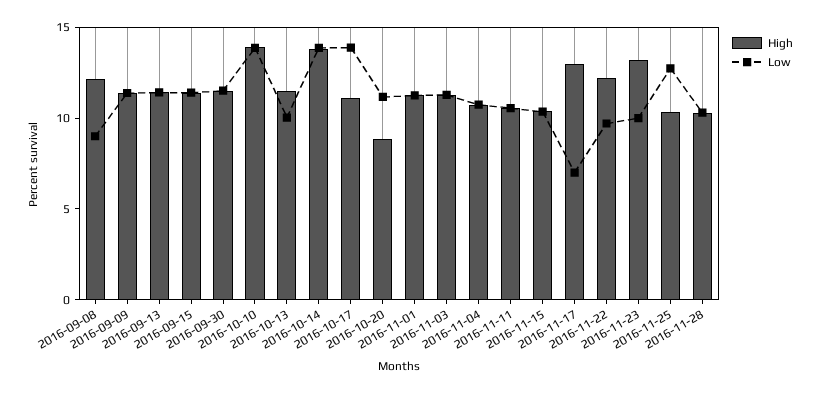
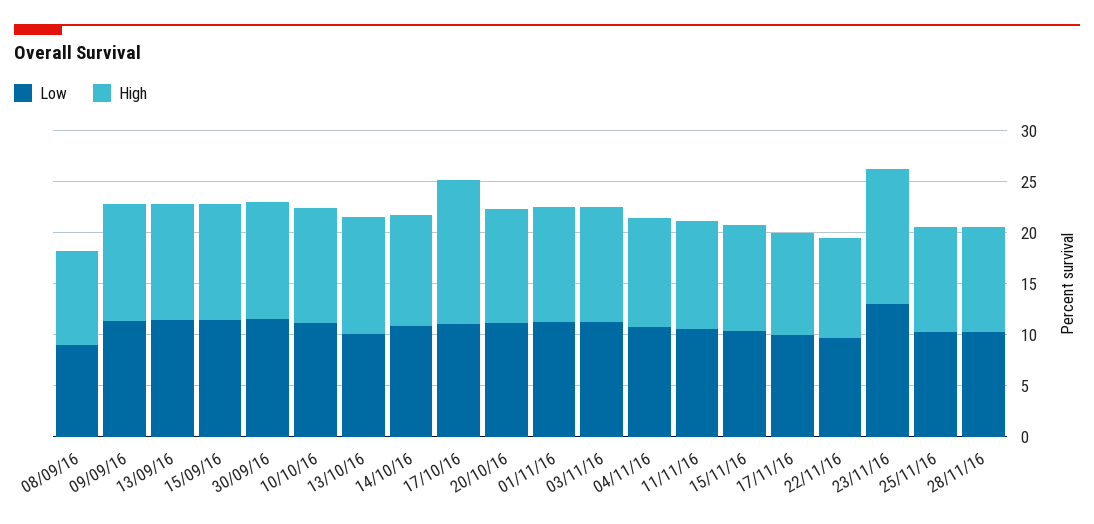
  {
    "High": {
-     "2016-09-08": 12,
+     "2016-09-08": 9,
      "2016-09-09": 11,
      "2016-09-13": 11,
      "2016-09-15": 11,
      "2016-09-30": 12,
-     "2016-10-10": 14,
+     "2016-10-10": 11,
      "2016-10-13": 12,
-     "2016-10-14": 14,
+     "2016-10-14": 11,
-     "2016-10-17": 11,
+     "2016-10-17": 14,
-     "2016-10-20": 9,
+     "2016-10-20": 11,
      "2016-11-01": 11,
      "2016-11-03": 11,
      "2016-11-04": 11,
      "2016-11-11": 11,
      "2016-11-15": 10,
-     "2016-11-17": 13,
+     "2016-11-17": 10,
-     "2016-11-22": 12,
+     "2016-11-22": 10,
      "2016-11-23": 13,
      "2016-11-25": 10,
      "2016-11-28": 10
    },
    "Low": {
      "2016-09-08": 9,
      "2016-09-09": 11,
      "2016-09-13": 11,
      "2016-09-15": 11,
      "2016-09-30": 12,
-     "2016-10-10": 14,
+     "2016-10-10": 11,
      "2016-10-13": 10,
-     "2016-10-14": 14,
+     "2016-10-14": 11,
-     "2016-10-17": 14,
+     "2016-10-17": 11,
      "2016-10-20": 11,
      "2016-11-01": 11,
      "2016-11-03": 11,
      "2016-11-04": 11,
      "2016-11-11": 11,
      "2016-11-15": 10,
-     "2016-11-17": 7,
+     "2016-11-17": 10,
      "2016-11-22": 10,
-     "2016-11-23": 10,
+     "2016-11-23": 13,
-     "2016-11-25": 13,
+     "2016-11-25": 10,
      "2016-11-28": 10
    }
  }

